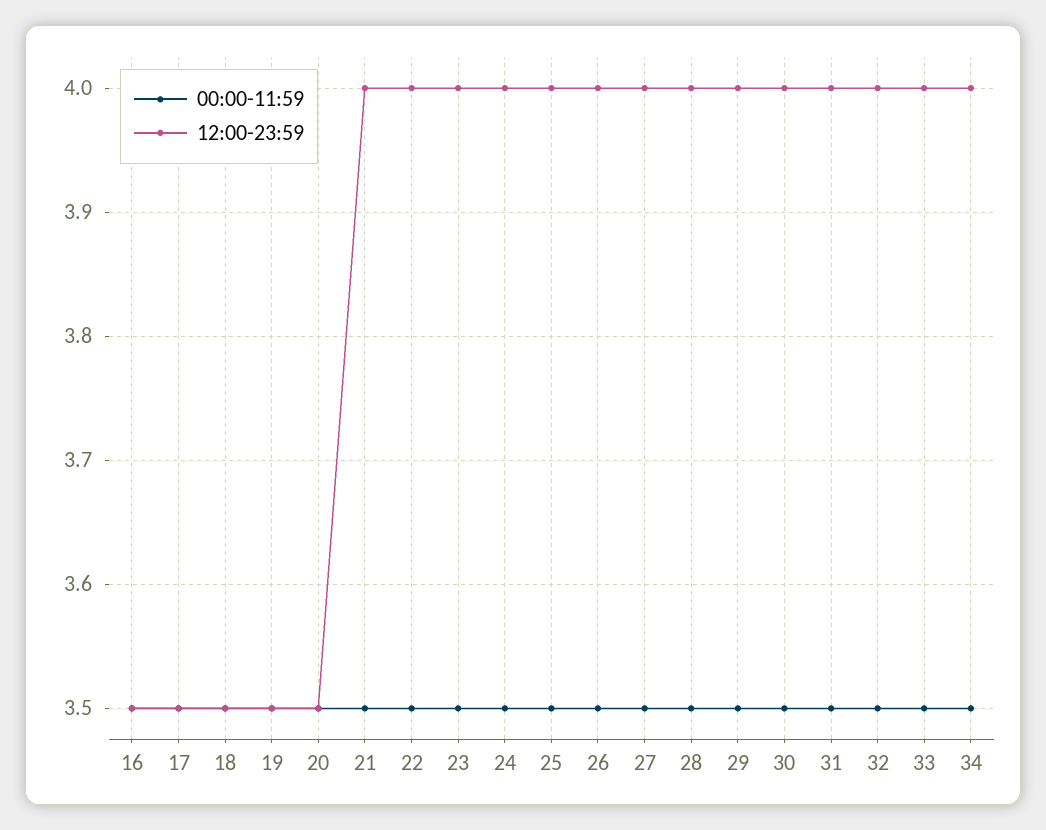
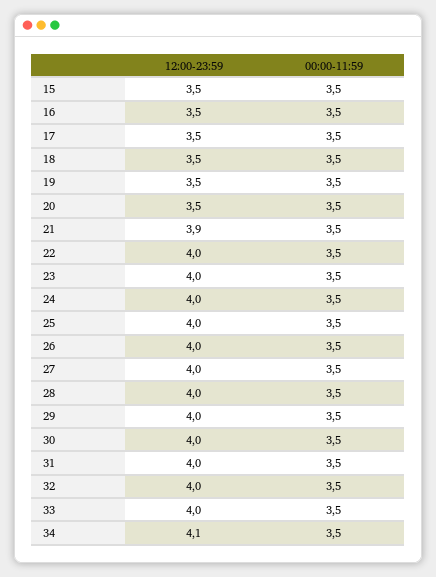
  {
    "00:00-11:59": {
      "16": 3.5,
      "17": 3.5,
      "18": 3.5,
      "19": 3.5,
      "20": 3.5,
      "21": 3.5,
      "22": 3.5,
      "23": 3.5,
      "24": 3.5,
      "25": 3.5,
      "26": 3.5,
      "27": 3.5,
      "28": 3.5,
      "29": 3.5,
      "30": 3.5,
      "31": 3.5,
      "32": 3.5,
      "33": 3.5,
-     "34": 3.5
+     "34": 3.5,
+     "15": 3.5
    },
    "12:00-23:59": {
      "16": 3.5,
      "17": 3.5,
      "18": 3.5,
      "19": 3.5,
      "20": 3.5,
-     "21": 4,
+     "21": 3.9,
      "22": 4,
      "23": 4,
      "24": 4,
      "25": 4,
      "26": 4,
      "27": 4,
      "28": 4,
      "29": 4,
      "30": 4,
      "31": 4,
      "32": 4,
      "33": 4,
-     "34": 4
+     "34": 4.1,
+     "15": 3.5
    }
  }

